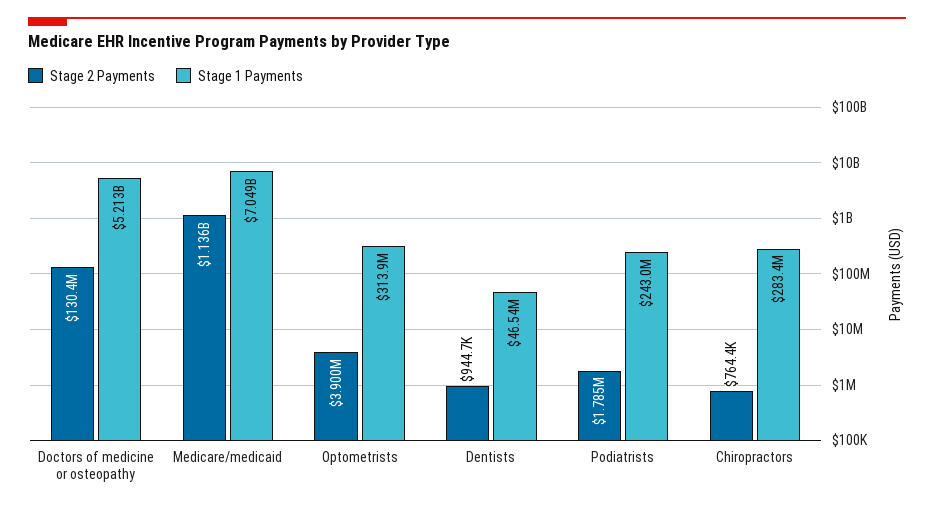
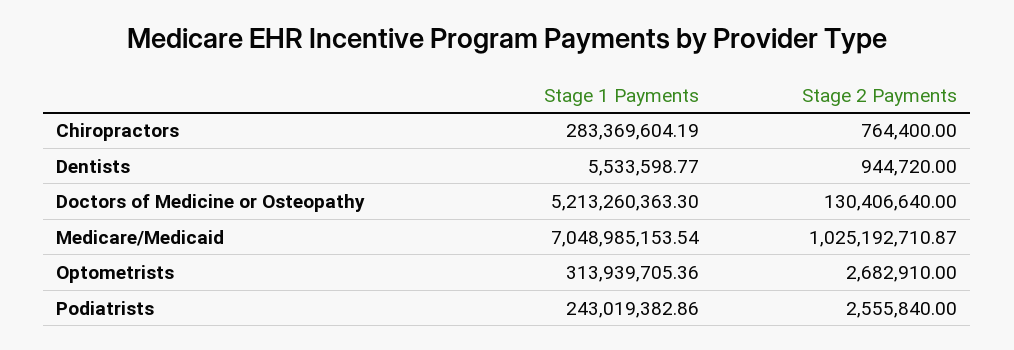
  {
    "Stage 2 Payments": {
      "Doctors of medicine or osteopathy": 130406640,
-     "Medicare/medicaid": 1136000000,
+     "Medicare/medicaid": 1025192710.87,
-     "Optometrists": 3900000,
+     "Optometrists": 2682910,
      "Dentists": 944720,
-     "Podiatrists": 1785000,
+     "Podiatrists": 2555840,
      "Chiropractors": 764400
    },
    "Stage 1 Payments": {
      "Doctors of medicine or osteopathy": 5213260363.3,
      "Medicare/medicaid": 7048985153.54,
      "Optometrists": 313939705.36,
-     "Dentists": 46540000,
+     "Dentists": 5533598.77,
      "Podiatrists": 243019382.86,
      "Chiropractors": 283369604.19
    }
  }

